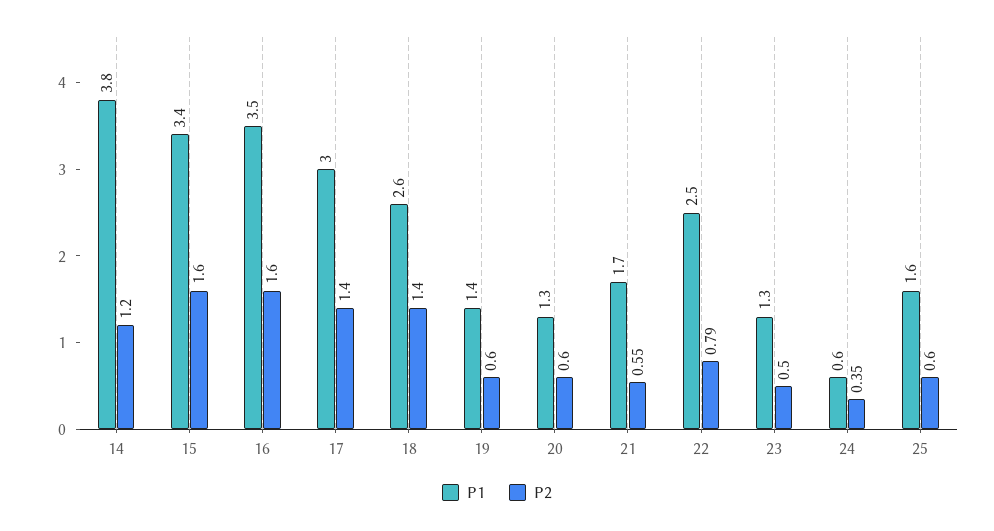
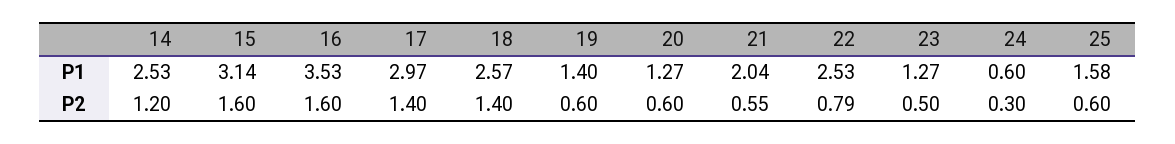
  {
    "P1": {
-     "14": 3.8,
+     "14": 2.53,
-     "15": 3.4,
+     "15": 3.14,
      "16": 3.53,
      "17": 2.97,
      "18": 2.57,
      "19": 1.4,
      "20": 1.27,
-     "21": 1.7,
+     "21": 2.04,
      "22": 2.53,
      "23": 1.27,
      "24": 0.6,
      "25": 1.58
    },
    "P2": {
      "14": 1.2,
      "15": 1.6,
      "16": 1.6,
      "17": 1.4,
      "18": 1.4,
      "19": 0.6,
      "20": 0.6,
      "21": 0.55,
      "22": 0.79,
      "23": 0.5,
-     "24": 0.35,
+     "24": 0.3,
      "25": 0.6
    }
  }

